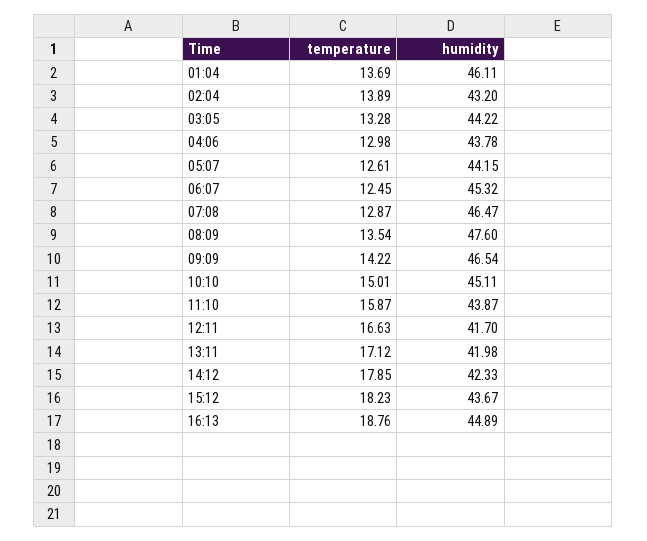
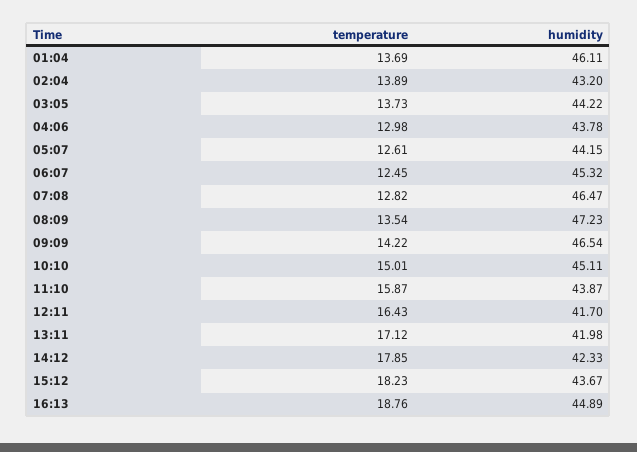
  {
    "temperature": {
      "01:04": 13.69,
      "02:04": 13.89,
-     "03:05": 13.28,
+     "03:05": 13.73,
      "04:06": 12.98,
      "05:07": 12.61,
      "06:07": 12.45,
-     "07:08": 12.87,
+     "07:08": 12.82,
      "08:09": 13.54,
      "09:09": 14.22,
      "10:10": 15.01,
      "11:10": 15.87,
-     "12:11": 16.63,
+     "12:11": 16.43,
      "13:11": 17.12,
      "14:12": 17.85,
      "15:12": 18.23,
      "16:13": 18.76
    },
    "humidity": {
      "01:04": 46.11,
      "02:04": 43.2,
      "03:05": 44.22,
      "04:06": 43.78,
      "05:07": 44.15,
      "06:07": 45.32,
      "07:08": 46.47,
-     "08:09": 47.6,
+     "08:09": 47.23,
      "09:09": 46.54,
      "10:10": 45.11,
      "11:10": 43.87,
      "12:11": 41.7,
      "13:11": 41.98,
      "14:12": 42.33,
      "15:12": 43.67,
      "16:13": 44.89
    }
  }

